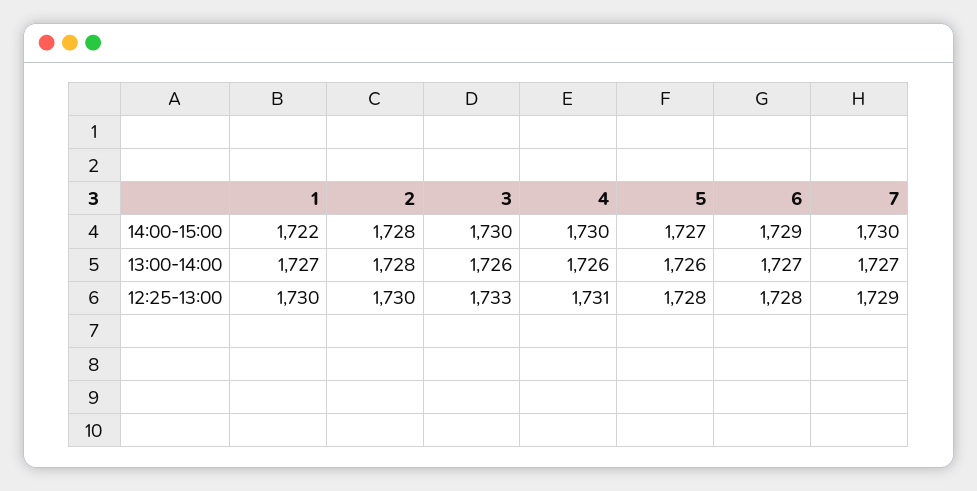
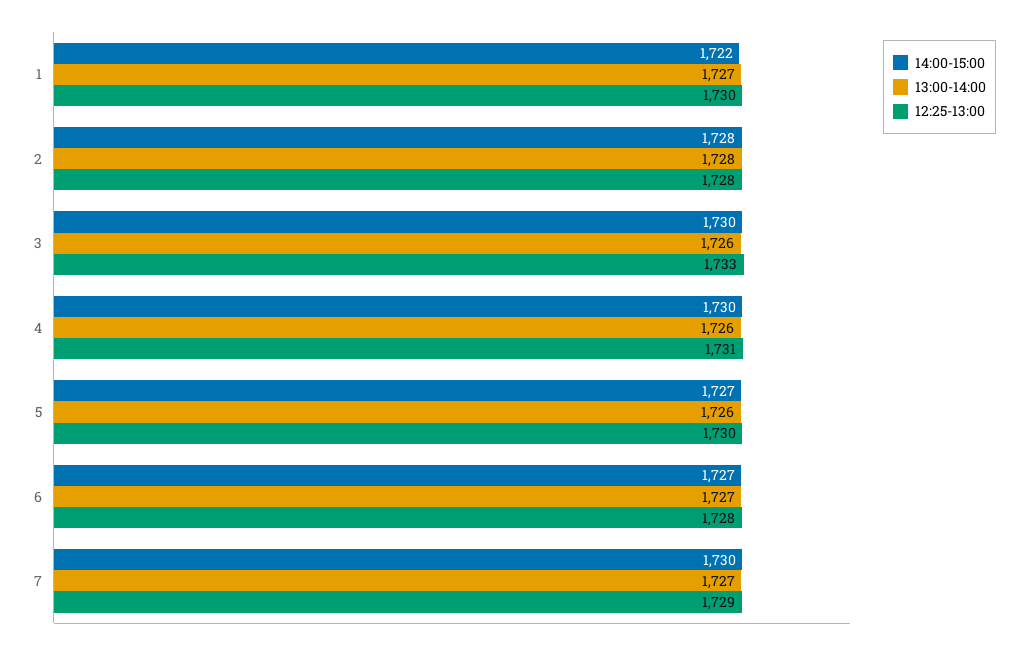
  {
    "14:00-15:00": {
      "1": 1722,
      "2": 1728,
      "3": 1730,
      "4": 1730,
      "5": 1727,
-     "6": 1729,
+     "6": 1727,
      "7": 1730
    },
    "13:00-14:00": {
      "1": 1727,
      "2": 1728,
      "3": 1726,
      "4": 1726,
      "5": 1726,
      "6": 1727,
      "7": 1727
    },
    "12:25-13:00": {
      "1": 1730,
-     "2": 1730,
+     "2": 1728,
      "3": 1733,
      "4": 1731,
-     "5": 1728,
+     "5": 1730,
      "6": 1728,
      "7": 1729
    }
  }

